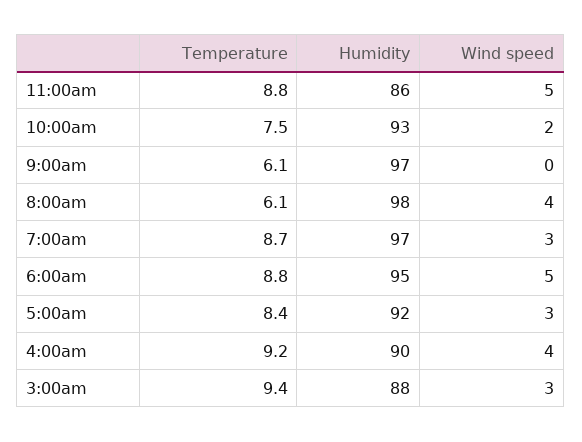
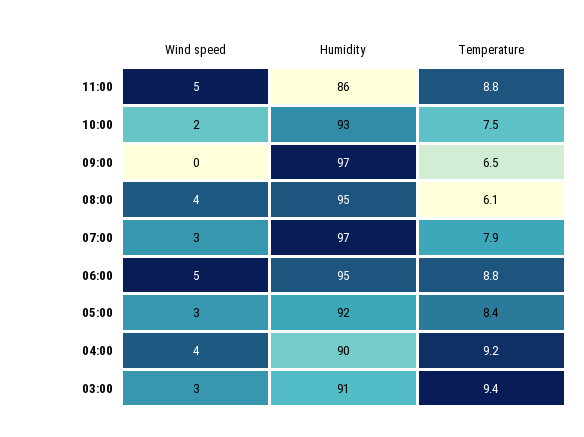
  {
    "Temperature": {
      "11:00am": 8.8,
      "10:00am": 7.5,
-     "9:00am": 6.1,
+     "9:00am": 6.5,
      "8:00am": 6.1,
-     "7:00am": 8.7,
+     "7:00am": 7.9,
      "6:00am": 8.8,
      "5:00am": 8.4,
      "4:00am": 9.2,
      "3:00am": 9.4
    },
    "Humidity": {
      "11:00am": 86,
      "10:00am": 93,
      "9:00am": 97,
-     "8:00am": 98,
+     "8:00am": 95,
      "7:00am": 97,
      "6:00am": 95,
      "5:00am": 92,
      "4:00am": 90,
-     "3:00am": 88
+     "3:00am": 91
    },
    "Wind speed": {
      "11:00am": 5,
      "10:00am": 2,
      "9:00am": 0,
      "8:00am": 4,
      "7:00am": 3,
      "6:00am": 5,
      "5:00am": 3,
      "4:00am": 4,
      "3:00am": 3
    }
  }

